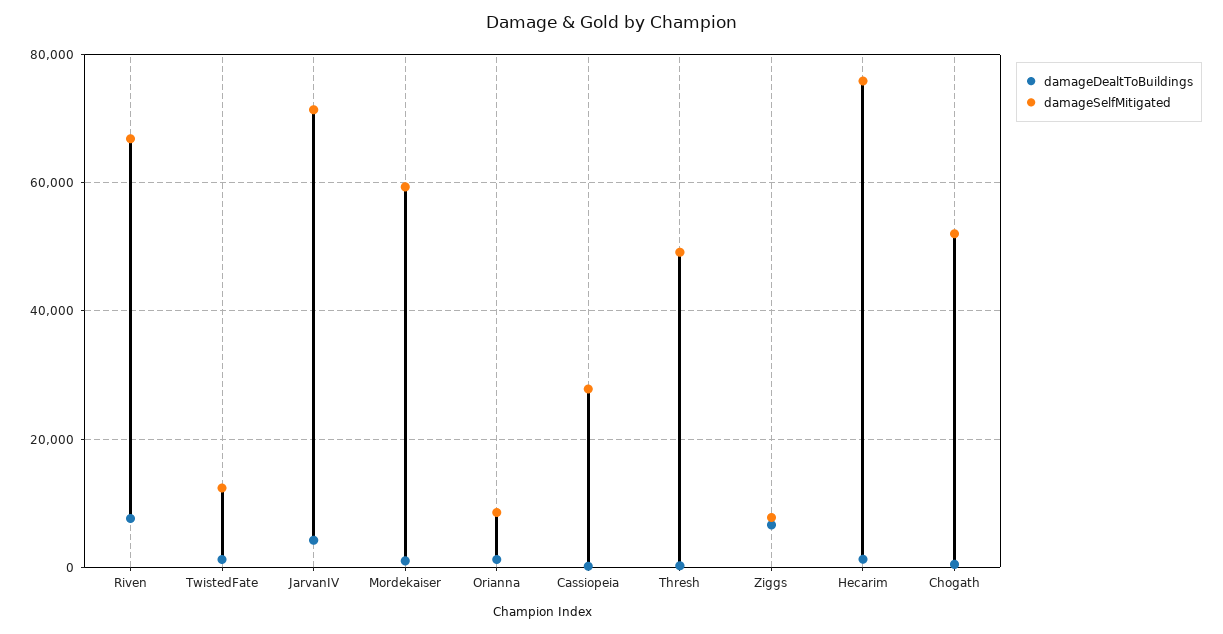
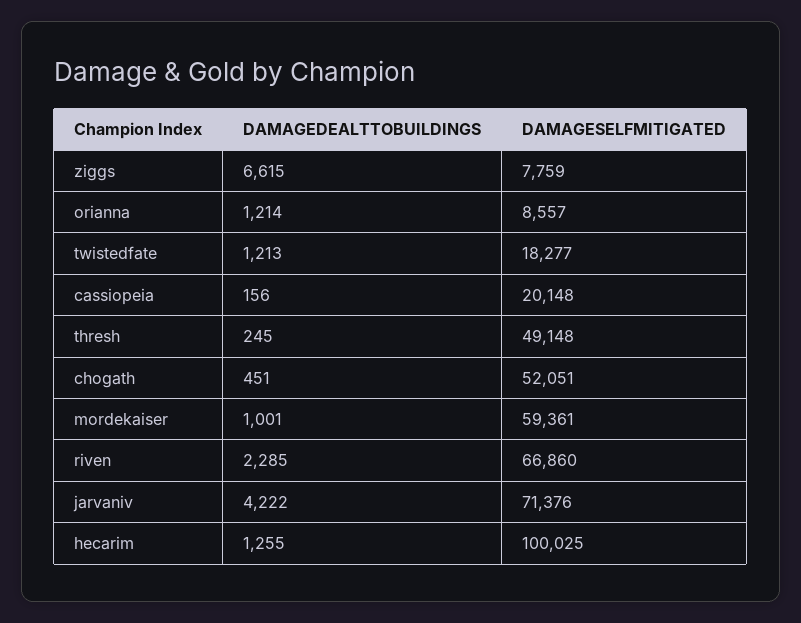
  {
    "damageDealtToBuildings": {
-     "Riven": 8000,
+     "Riven": 2285,
      "TwistedFate": 1213,
      "JarvanIV": 4222,
      "Mordekaiser": 1001,
      "Orianna": 1214,
      "Cassiopeia": 156,
      "Thresh": 245,
      "Ziggs": 6615,
      "Hecarim": 1255,
      "Chogath": 451
    },
    "damageSelfMitigated": {
      "Riven": 66860,
-     "TwistedFate": 12000,
+     "TwistedFate": 18277,
      "JarvanIV": 71376,
      "Mordekaiser": 59361,
      "Orianna": 8557,
-     "Cassiopeia": 28000,
+     "Cassiopeia": 20148,
      "Thresh": 49148,
      "Ziggs": 7759,
-     "Hecarim": 76000,
+     "Hecarim": 100025,
      "Chogath": 52051
    }
  }

